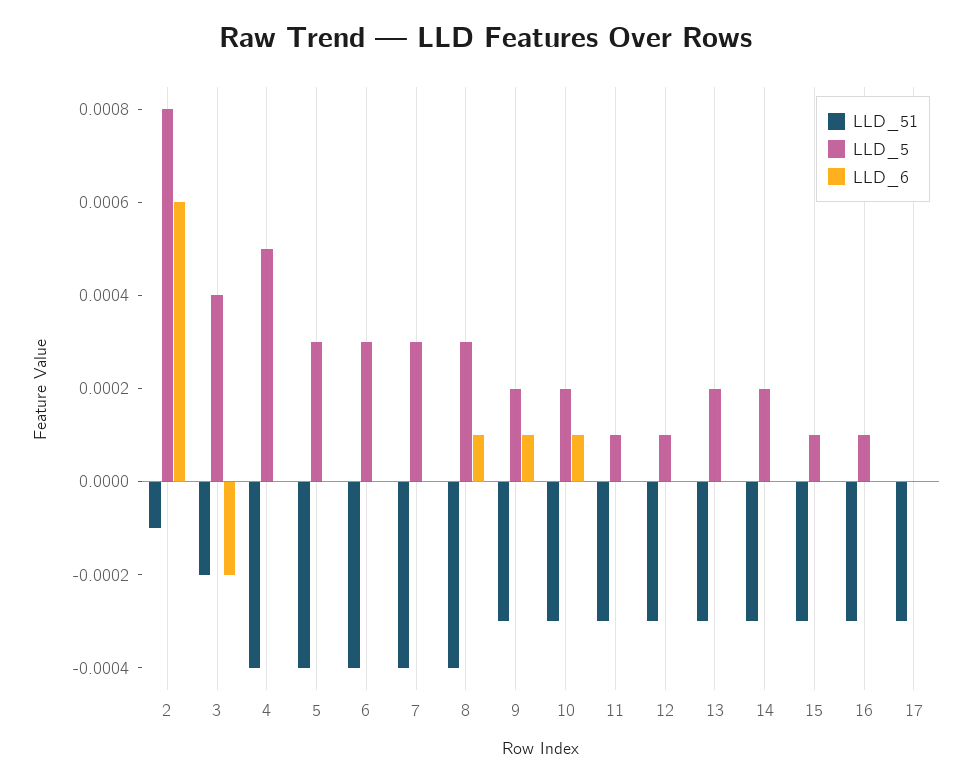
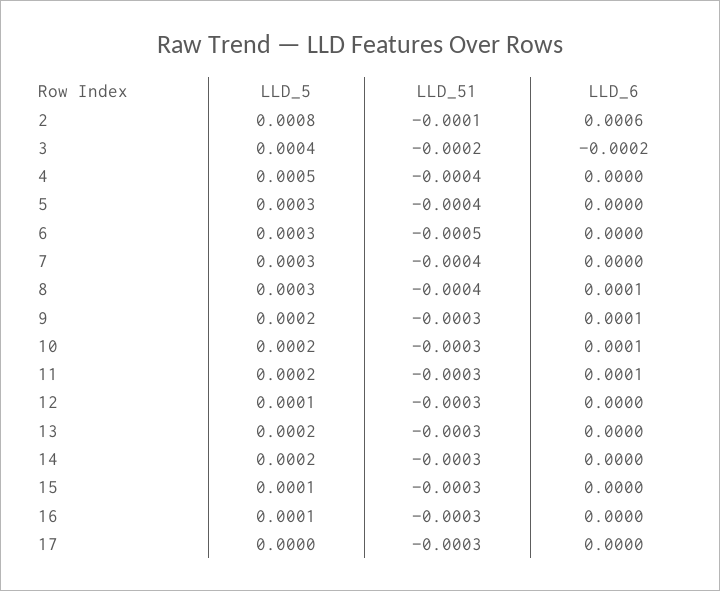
  {
    "LLD_51": {
      "2": -0.0001,
      "3": -0.0002,
      "4": -0.0004,
      "5": -0.0004,
-     "6": -0.0004,
+     "6": -0.0005,
      "7": -0.0004,
      "8": -0.0004,
      "9": -0.0003,
      "10": -0.0003,
      "11": -0.0003,
      "12": -0.0003,
      "13": -0.0003,
      "14": -0.0003,
      "15": -0.0003,
      "16": -0.0003,
      "17": -0.0003
    },
    "LLD_5": {
      "2": 0.0008,
      "3": 0.0004,
      "4": 0.0005,
      "5": 0.0003,
      "6": 0.0003,
      "7": 0.0003,
      "8": 0.0003,
      "9": 0.0002,
      "10": 0.0002,
-     "11": 0.0001,
+     "11": 0.0002,
      "12": 0.0001,
      "13": 0.0002,
      "14": 0.0002,
      "15": 0.0001,
      "16": 0.0001,
      "17": 0
    },
    "LLD_6": {
      "2": 0.0006,
      "3": -0.0002,
      "4": 0,
      "5": 0,
      "6": 0,
      "7": 0,
      "8": 0.0001,
      "9": 0.0001,
      "10": 0.0001,
-     "11": 0,
+     "11": 0.0001,
      "12": 0,
      "13": 0,
      "14": 0,
      "15": 0,
      "16": 0,
      "17": 0
    }
  }

